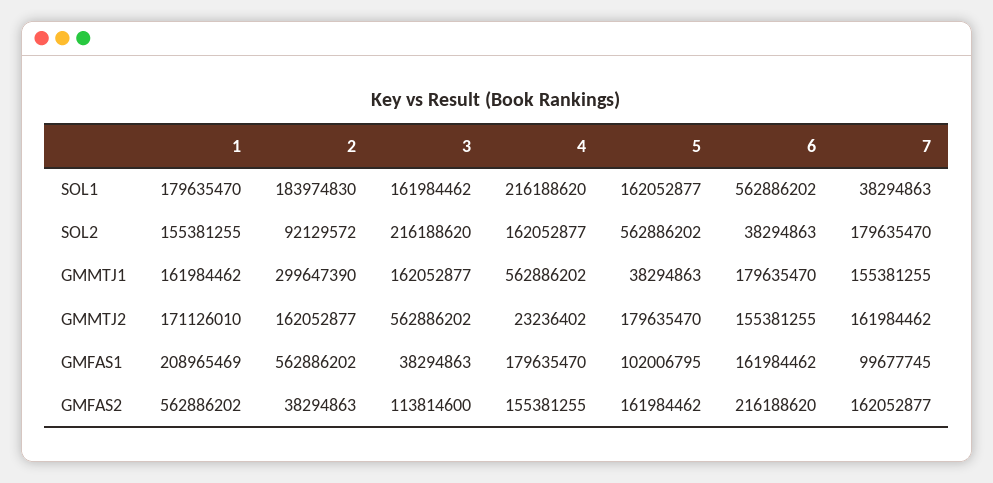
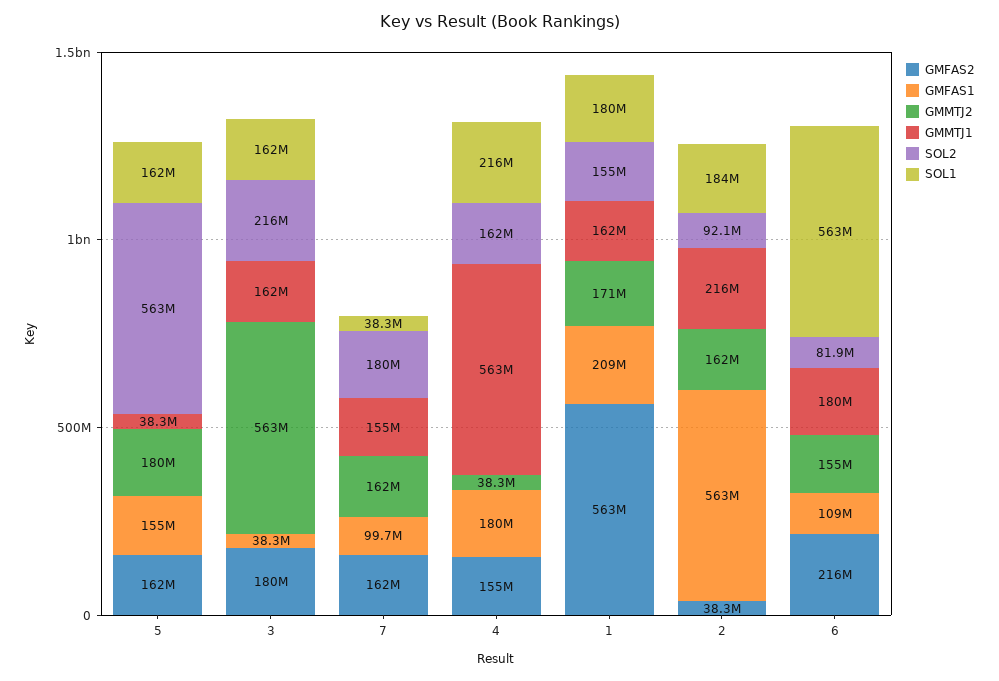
  {
    "SOL1": {
      "1": 179635470,
      "2": 183974830,
      "3": 161984462,
      "4": 216188620,
      "5": 162052877,
      "6": 562886202,
      "7": 38294863
    },
    "SOL2": {
      "1": 155381255,
      "2": 92129572,
      "3": 216188620,
      "4": 162052877,
      "5": 562886202,
-     "6": 38294863,
+     "6": 81900000,
      "7": 179635470
    },
    "GMMTJ1": {
      "1": 161984462,
-     "2": 299647390,
+     "2": 216000000,
      "3": 162052877,
      "4": 562886202,
      "5": 38294863,
      "6": 179635470,
      "7": 155381255
    },
    "GMMTJ2": {
      "1": 171126010,
      "2": 162052877,
      "3": 562886202,
-     "4": 23236402,
+     "4": 38300000,
      "5": 179635470,
      "6": 155381255,
      "7": 161984462
    },
    "GMFAS1": {
      "1": 208965469,
      "2": 562886202,
      "3": 38294863,
      "4": 179635470,
-     "5": 102006795,
+     "5": 155000000,
-     "6": 161984462,
+     "6": 109000000,
      "7": 99677745
    },
    "GMFAS2": {
      "1": 562886202,
      "2": 38294863,
-     "3": 113814600,
+     "3": 180000000,
      "4": 155381255,
      "5": 161984462,
      "6": 216188620,
      "7": 162052877
    }
  }

